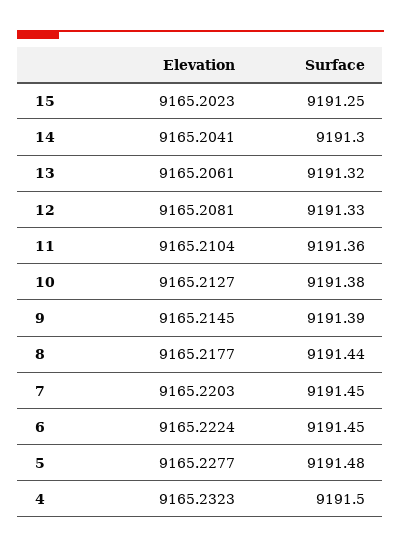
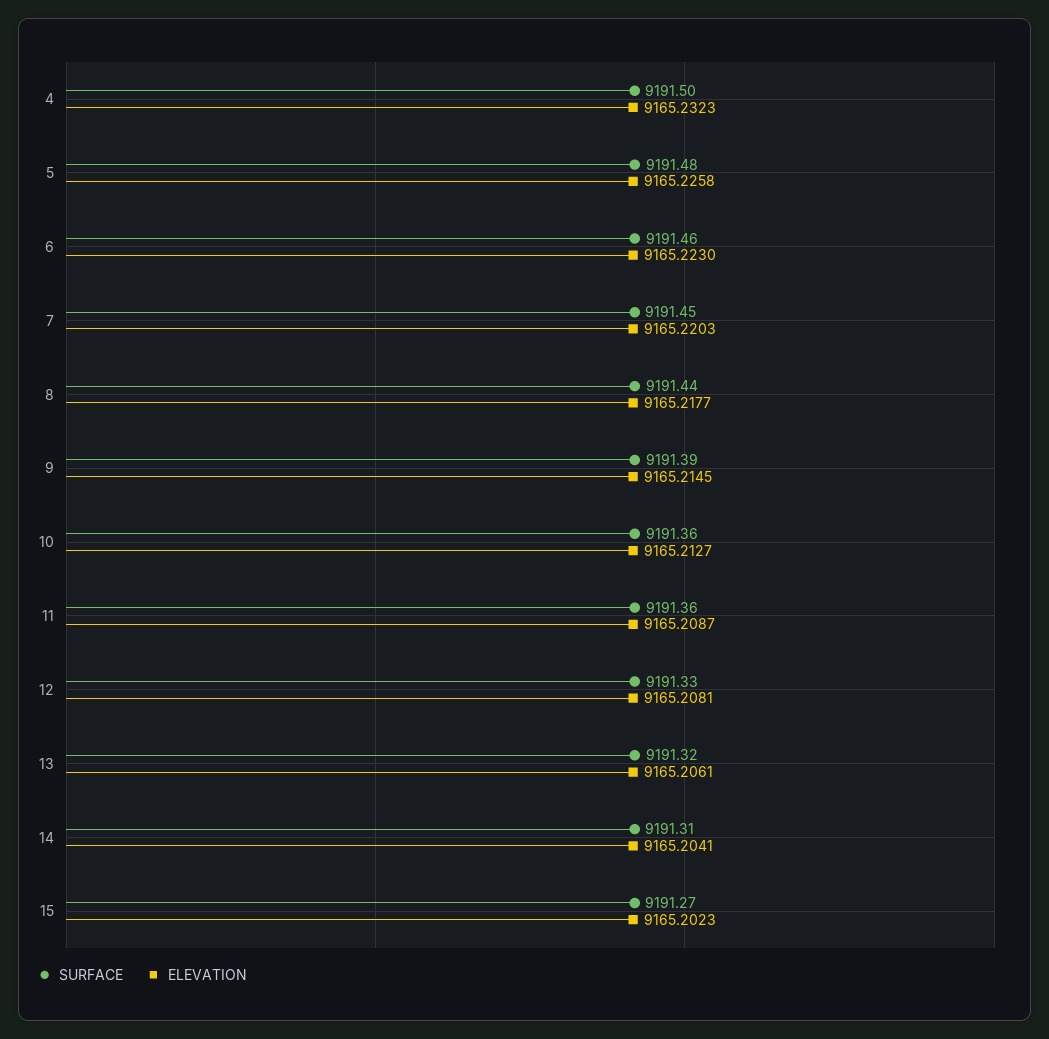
  {
    "Elevation": {
      "15": 9165.2023,
      "14": 9165.2041,
      "13": 9165.2061,
      "12": 9165.2081,
-     "11": 9165.2104,
+     "11": 9165.2087,
      "10": 9165.2127,
      "9": 9165.2145,
      "8": 9165.2177,
      "7": 9165.2203,
-     "6": 9165.2224,
+     "6": 9165.223,
-     "5": 9165.2277,
+     "5": 9165.2258,
      "4": 9165.2323
    },
    "Surface": {
-     "15": 9191.25,
+     "15": 9191.27,
-     "14": 9191.3,
+     "14": 9191.31,
      "13": 9191.32,
      "12": 9191.33,
      "11": 9191.36,
-     "10": 9191.38,
+     "10": 9191.36,
      "9": 9191.39,
      "8": 9191.44,
      "7": 9191.45,
-     "6": 9191.45,
+     "6": 9191.46,
      "5": 9191.48,
      "4": 9191.5
    }
  }

